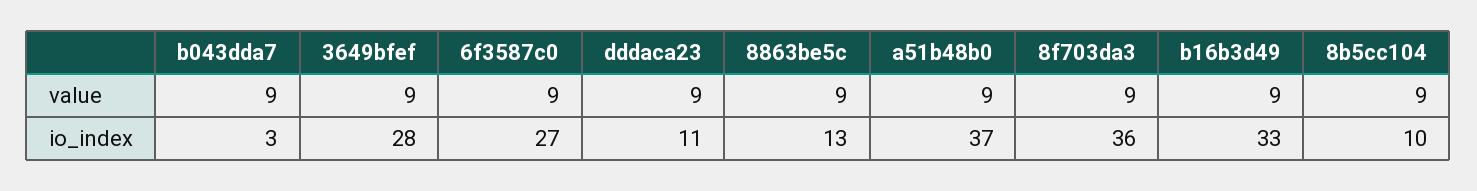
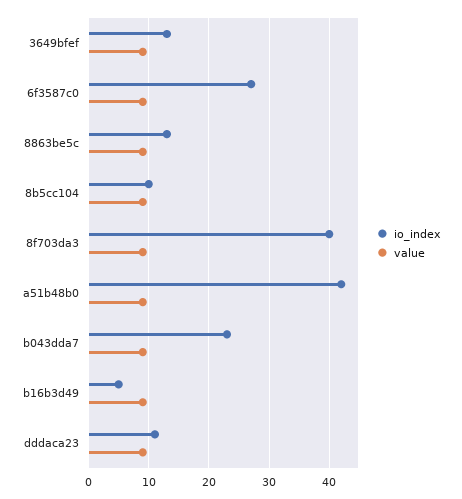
  {
    "value": {
      "b043dda7": 9,
      "3649bfef": 9,
      "6f3587c0": 9,
      "dddaca23": 9,
      "8863be5c": 9,
      "a51b48b0": 9,
      "8f703da3": 9,
      "b16b3d49": 9,
      "8b5cc104": 9
    },
    "io_index": {
-     "b043dda7": 3,
+     "b043dda7": 23,
-     "3649bfef": 28,
+     "3649bfef": 13,
      "6f3587c0": 27,
      "dddaca23": 11,
      "8863be5c": 13,
-     "a51b48b0": 37,
+     "a51b48b0": 42,
-     "8f703da3": 36,
+     "8f703da3": 40,
-     "b16b3d49": 33,
+     "b16b3d49": 5,
      "8b5cc104": 10
    }
  }

